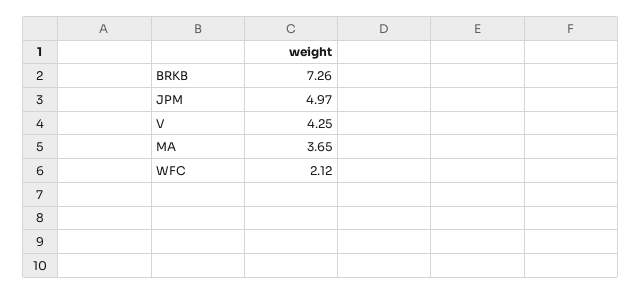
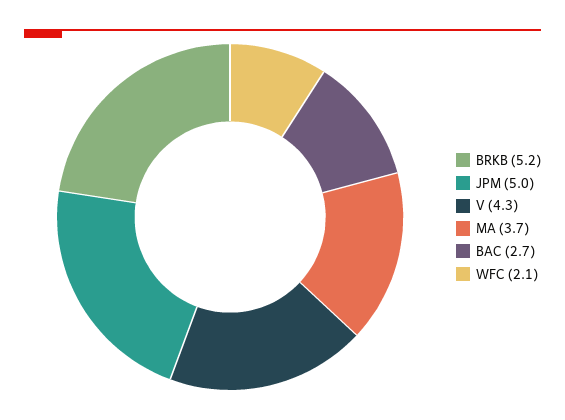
  {
-   "BRKB": 7.26,
+   "BRKB": 5.2,
    "JPM": 4.97,
    "V": 4.25,
    "MA": 3.65,
-   "WFC": 2.12
+   "WFC": 2.12,
+   "BAC": 2.7
  }

